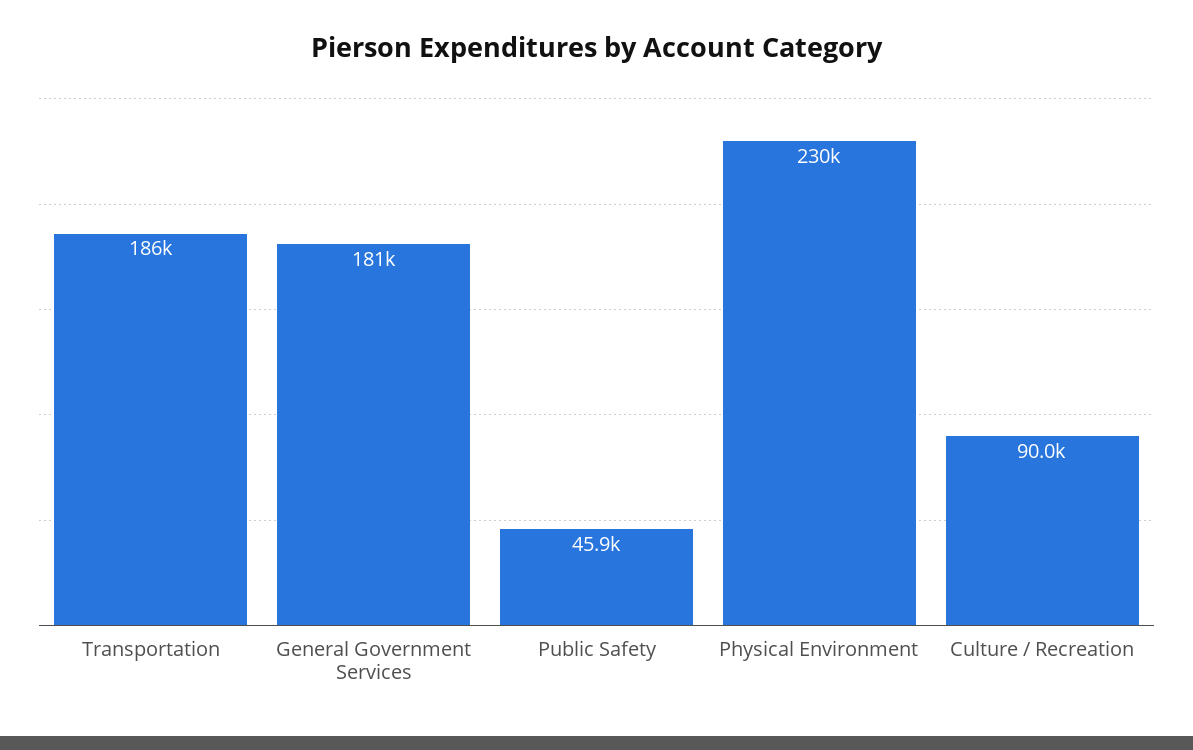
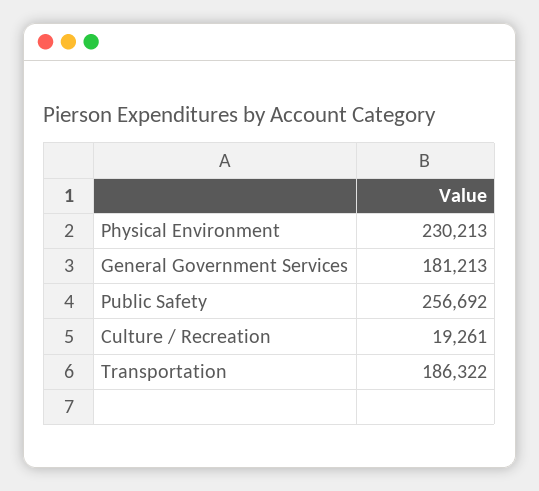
  {
    "Transportation": 186322,
    "General Government Services": 181213,
-   "Public Safety": 45900,
+   "Public Safety": 256692,
    "Physical Environment": 230213,
-   "Culture / Recreation": 90000
+   "Culture / Recreation": 19261
  }

